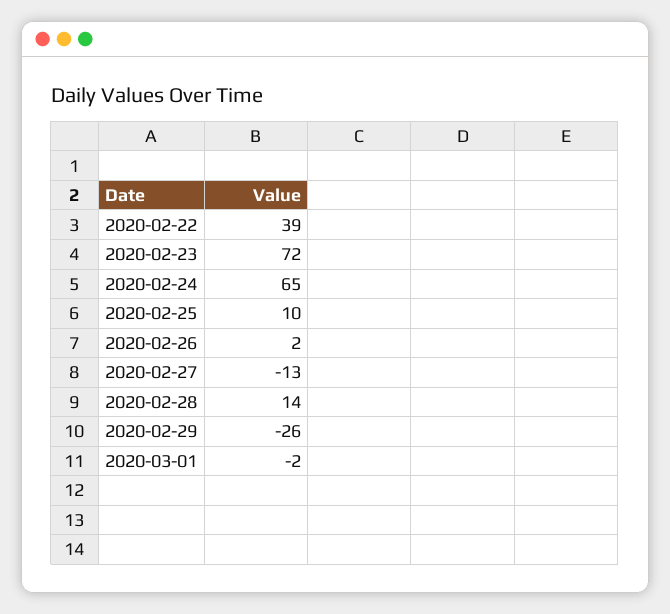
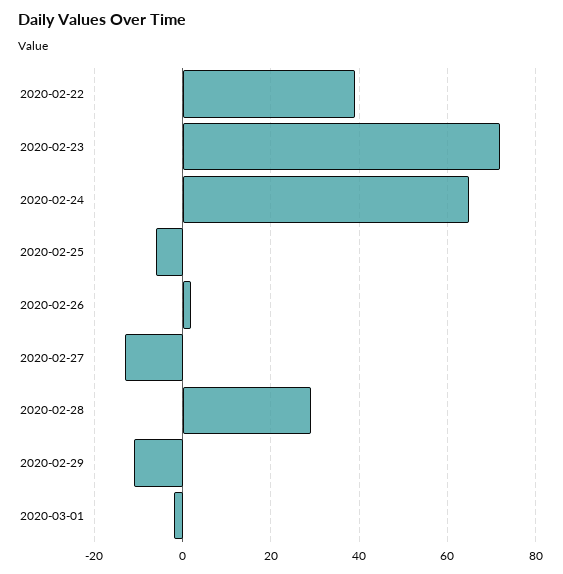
  {
    "2020-02-22": 39,
    "2020-02-23": 72,
    "2020-02-24": 65,
-   "2020-02-25": 10,
+   "2020-02-25": -5,
    "2020-02-26": 2,
    "2020-02-27": -13,
-   "2020-02-28": 14,
+   "2020-02-28": 30,
-   "2020-02-29": -26,
+   "2020-02-29": -10,
    "2020-03-01": -2
  }

